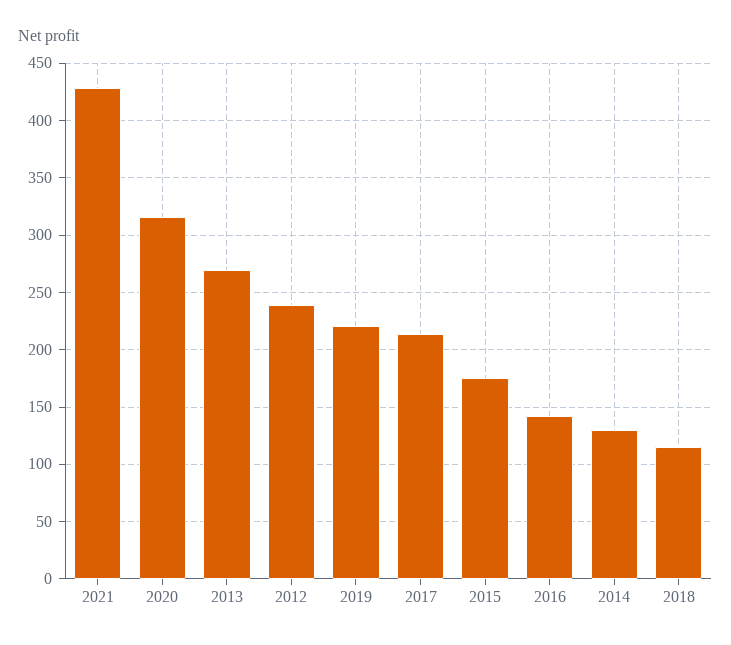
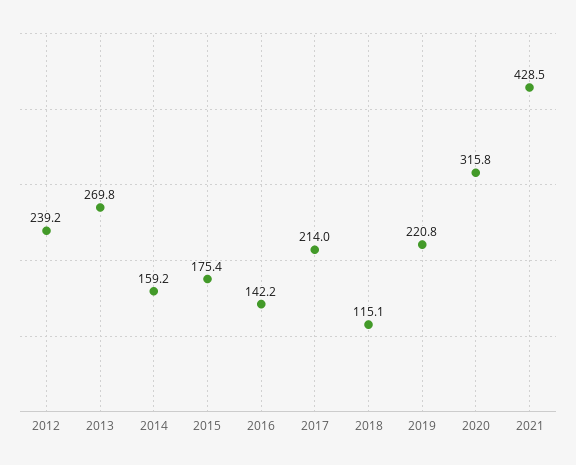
  {
    "2021": 428.5,
    "2020": 315.8,
    "2013": 269.8,
    "2012": 239.2,
    "2019": 220.8,
    "2017": 214,
    "2015": 175.4,
    "2016": 142.2,
-   "2014": 130,
+   "2014": 159.2,
    "2018": 115.1
  }

